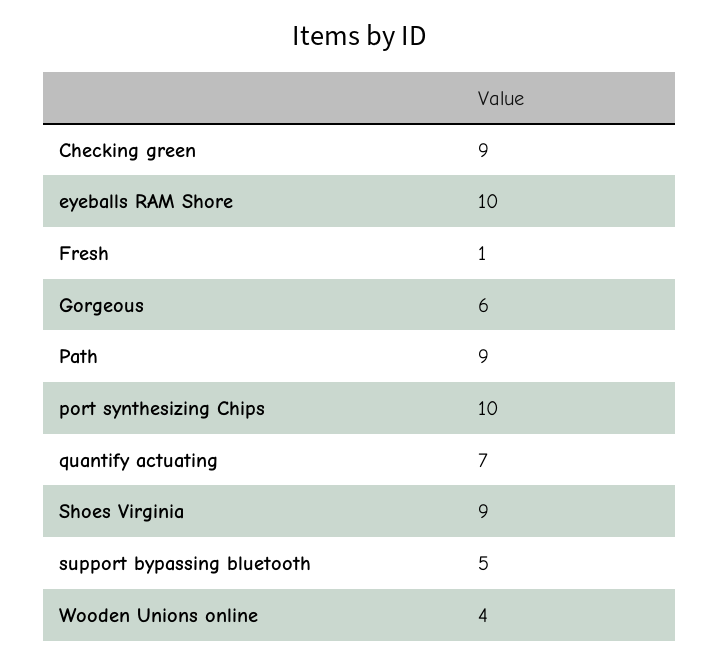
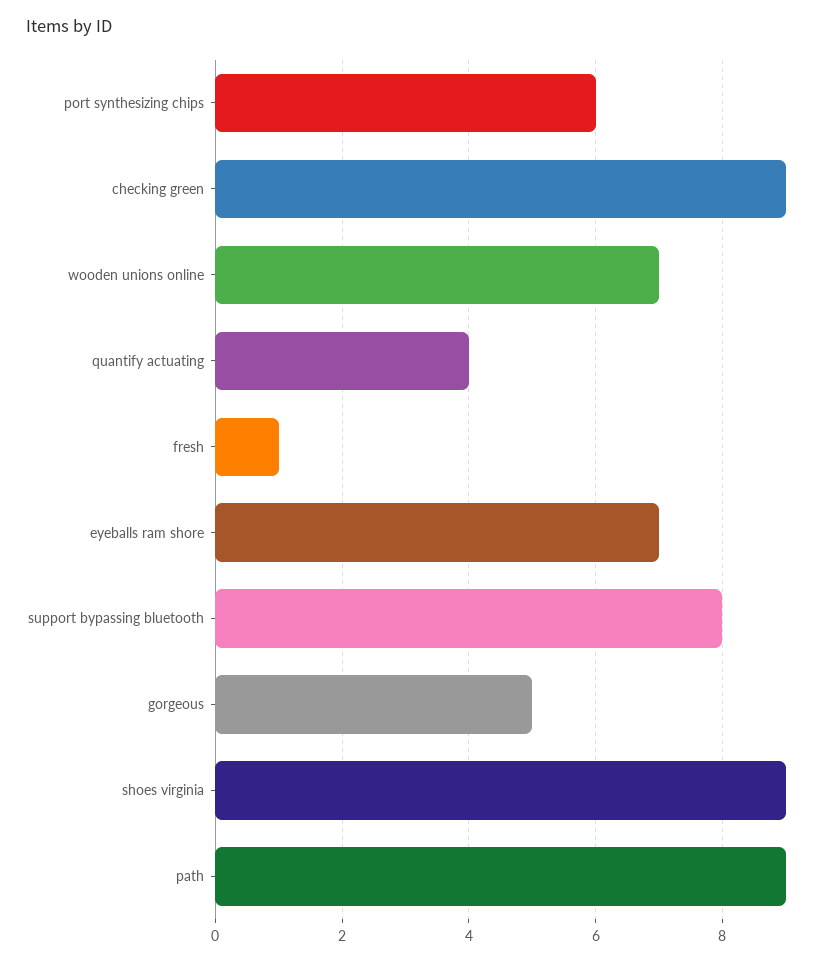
  {
    "Checking green": 9,
-   "eyeballs RAM Shore": 10,
+   "eyeballs RAM Shore": 7,
    "Fresh": 1,
-   "Gorgeous": 6,
+   "Gorgeous": 5,
    "Path": 9,
-   "port synthesizing Chips": 10,
+   "port synthesizing Chips": 6,
-   "quantify actuating": 7,
+   "quantify actuating": 4,
    "Shoes Virginia": 9,
-   "support bypassing bluetooth": 5,
+   "support bypassing bluetooth": 8,
-   "Wooden Unions online": 4
+   "Wooden Unions online": 7
  }

